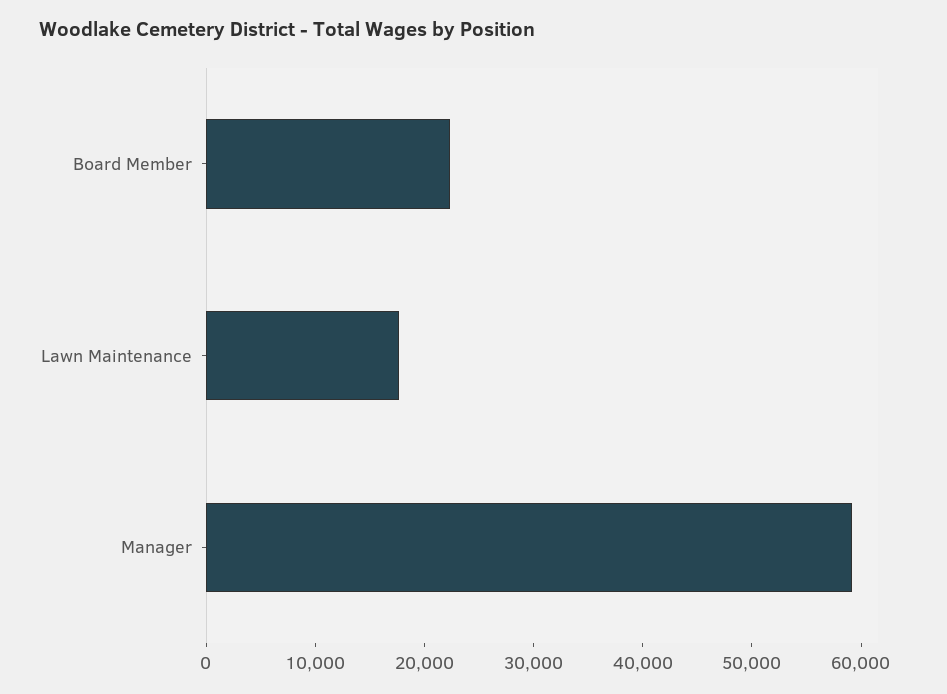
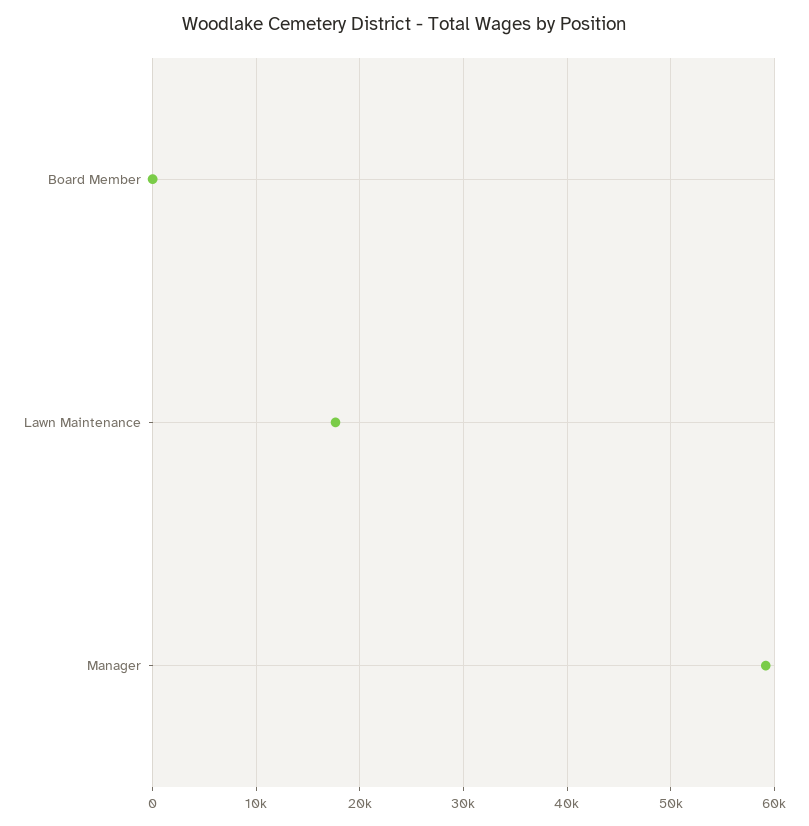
  {
-   "Board Member": 22000,
+   "Board Member": 0,
    "Lawn Maintenance": 18000,
    "Manager": 59000
  }

